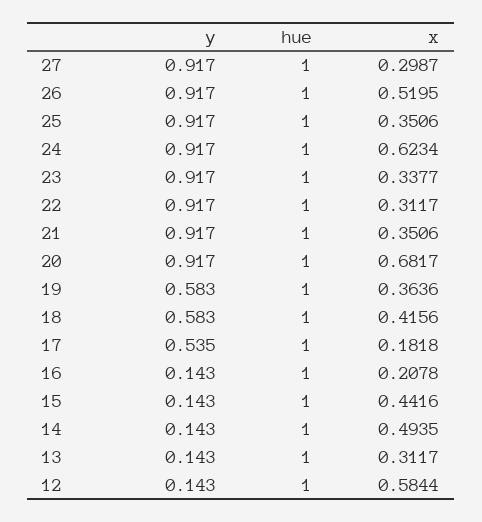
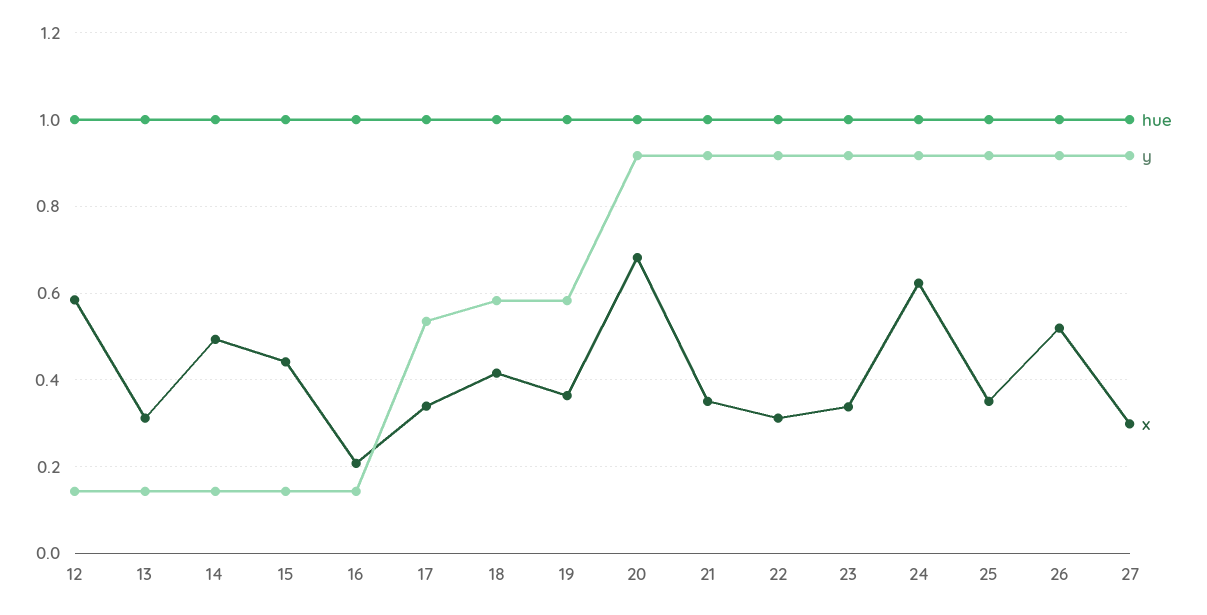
  {
    "y": {
      "27": 0.917,
      "26": 0.917,
      "25": 0.917,
      "24": 0.917,
      "23": 0.917,
      "22": 0.917,
      "21": 0.917,
      "20": 0.917,
      "19": 0.583,
      "18": 0.583,
      "17": 0.535,
      "16": 0.143,
      "15": 0.143,
      "14": 0.143,
      "13": 0.143,
      "12": 0.143
    },
    "hue": {
      "27": 1,
      "26": 1,
      "25": 1,
      "24": 1,
      "23": 1,
      "22": 1,
      "21": 1,
      "20": 1,
      "19": 1,
      "18": 1,
      "17": 1,
      "16": 1,
      "15": 1,
      "14": 1,
      "13": 1,
      "12": 1
    },
    "x": {
      "27": 0.2987,
      "26": 0.5195,
      "25": 0.3506,
      "24": 0.6234,
      "23": 0.3377,
      "22": 0.3117,
      "21": 0.3506,
      "20": 0.6817,
      "19": 0.3636,
      "18": 0.4156,
-     "17": 0.1818,
+     "17": 0.34,
      "16": 0.2078,
      "15": 0.4416,
      "14": 0.4935,
      "13": 0.3117,
      "12": 0.5844
    }
  }

